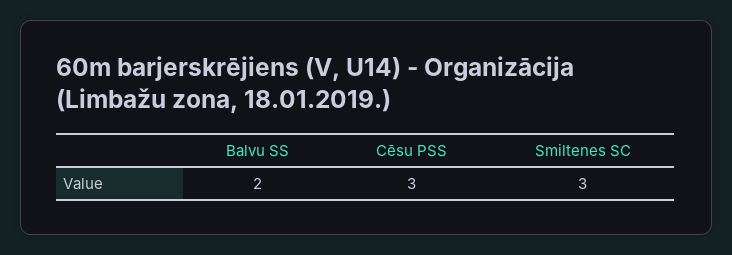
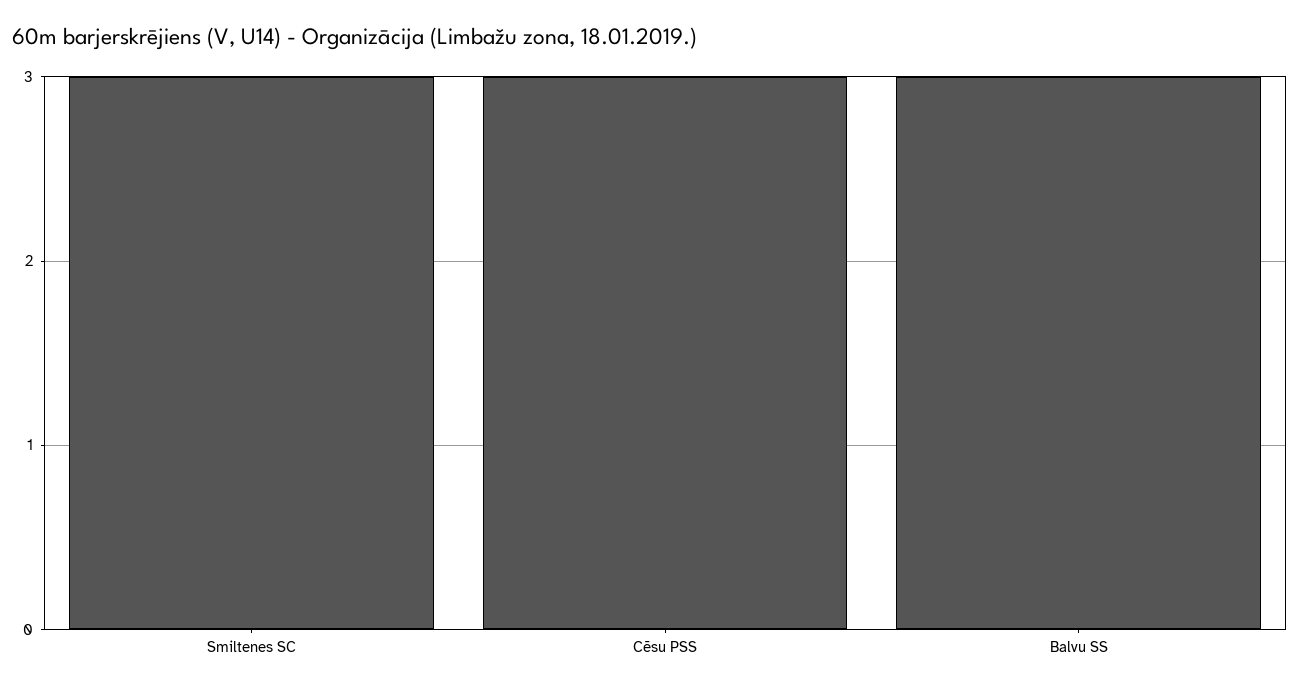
  {
-   "Balvu SS": 2,
+   "Balvu SS": 3,
    "Cēsu PSS": 3,
    "Smiltenes SC": 3
  }

